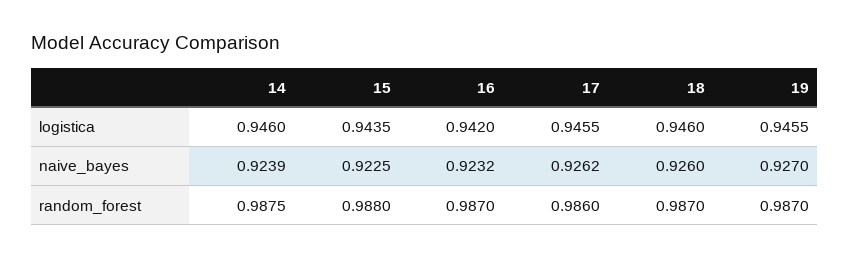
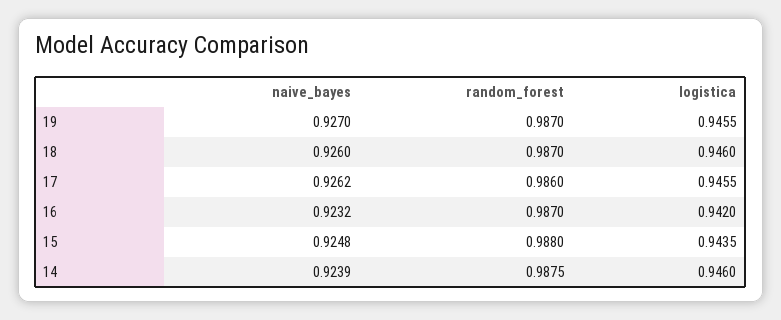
  {
    "14": {
      "logistica": 0.946,
      "naive_bayes": 0.9239,
      "random_forest": 0.9875
    },
    "15": {
      "logistica": 0.9435,
-     "naive_bayes": 0.9225,
+     "naive_bayes": 0.9248,
      "random_forest": 0.988
    },
    "16": {
      "logistica": 0.942,
      "naive_bayes": 0.9232,
      "random_forest": 0.987
    },
    "17": {
      "logistica": 0.9455,
      "naive_bayes": 0.9262,
      "random_forest": 0.986
    },
    "18": {
      "logistica": 0.946,
      "naive_bayes": 0.926,
      "random_forest": 0.987
    },
    "19": {
      "logistica": 0.9455,
      "naive_bayes": 0.927,
      "random_forest": 0.987
    }
  }

